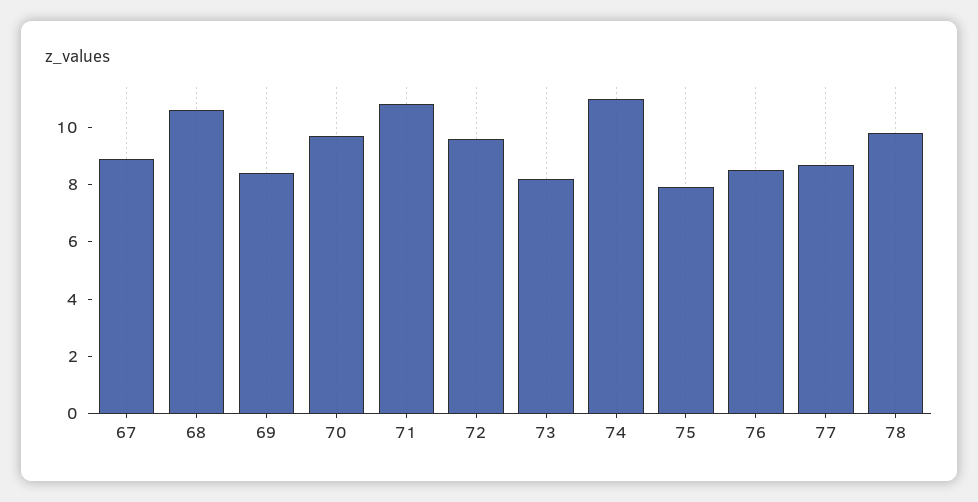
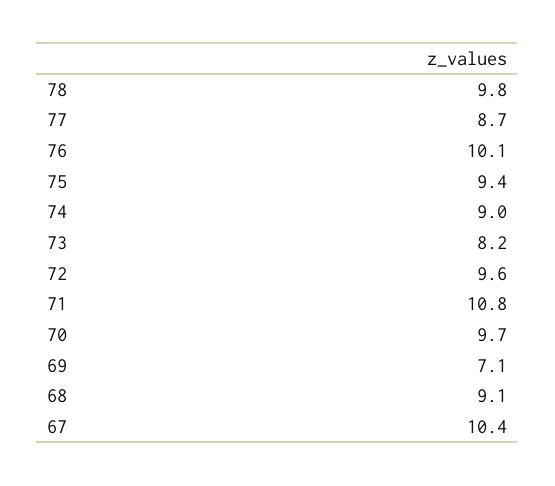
  {
-   "67": 9,
+   "67": 10.4,
-   "68": 10.5,
+   "68": 9.1,
-   "69": 8.5,
+   "69": 7.1,
    "70": 9.7,
    "71": 10.8,
    "72": 9.6,
    "73": 8.2,
-   "74": 11,
+   "74": 9,
-   "75": 8,
+   "75": 9.4,
-   "76": 8.5,
+   "76": 10.1,
    "77": 8.7,
    "78": 9.8
  }

